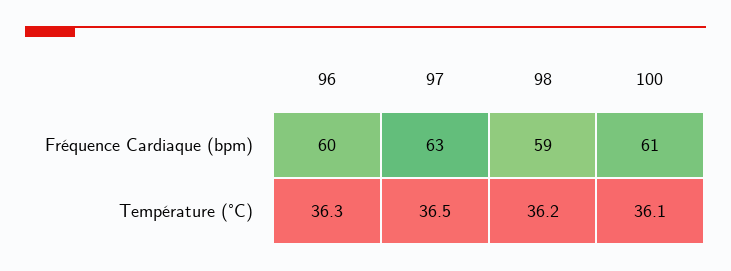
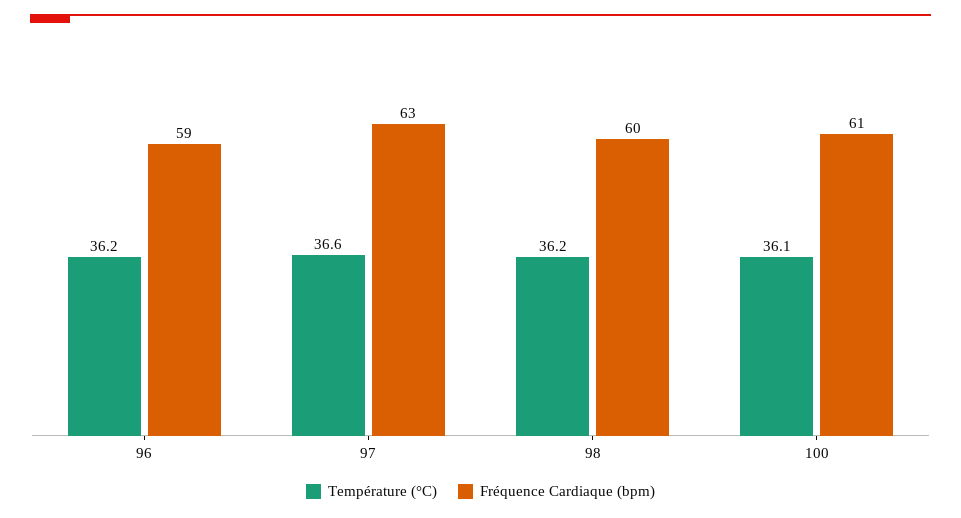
  {
    "Fréquence Cardiaque (bpm)": {
-     "96": 60,
+     "96": 59,
      "97": 63,
-     "98": 59,
+     "98": 60,
      "100": 61
    },
    "Température (°C)": {
-     "96": 36.3,
+     "96": 36.2,
-     "97": 36.5,
+     "97": 36.6,
      "98": 36.2,
      "100": 36.1
    }
  }

